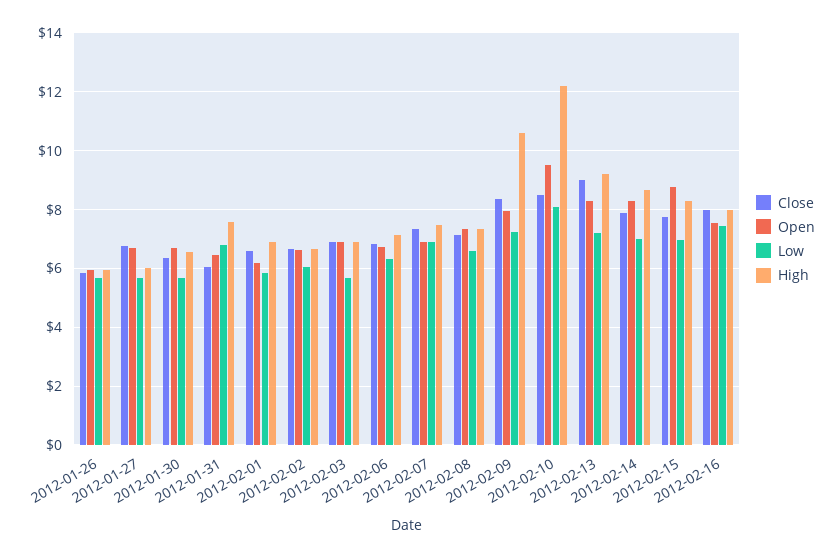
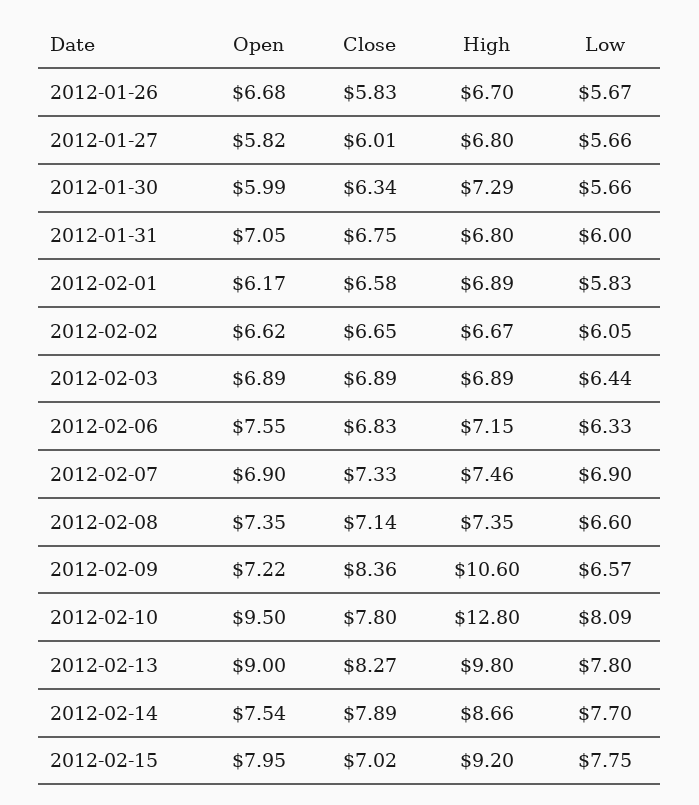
  {
    "Close": {
      "2012-01-26": 5.83,
-     "2012-01-27": 6.75,
+     "2012-01-27": 6.01,
      "2012-01-30": 6.34,
-     "2012-01-31": 6,
+     "2012-01-31": 6.75,
      "2012-02-01": 6.58,
      "2012-02-02": 6.65,
      "2012-02-03": 6.89,
      "2012-02-06": 6.83,
      "2012-02-07": 7.33,
      "2012-02-08": 7.14,
      "2012-02-09": 8.36,
-     "2012-02-10": 8.5,
+     "2012-02-10": 7.8,
-     "2012-02-13": 9,
+     "2012-02-13": 8.27,
      "2012-02-14": 7.89,
-     "2012-02-15": 7.75,
+     "2012-02-15": 7.02
-     "2012-02-16": 8
    },
    "Open": {
-     "2012-01-26": 6,
+     "2012-01-26": 6.68,
-     "2012-01-27": 6.75,
+     "2012-01-27": 5.82,
-     "2012-01-30": 6.75,
+     "2012-01-30": 5.99,
-     "2012-01-31": 6.5,
+     "2012-01-31": 7.05,
      "2012-02-01": 6.17,
      "2012-02-02": 6.62,
      "2012-02-03": 6.89,
-     "2012-02-06": 6.75,
+     "2012-02-06": 7.55,
      "2012-02-07": 6.9,
      "2012-02-08": 7.35,
-     "2012-02-09": 8,
+     "2012-02-09": 7.22,
      "2012-02-10": 9.5,
-     "2012-02-13": 8.25,
+     "2012-02-13": 9,
-     "2012-02-14": 8.25,
+     "2012-02-14": 7.54,
-     "2012-02-15": 8.75,
+     "2012-02-15": 7.95
-     "2012-02-16": 7.5
    },
    "Low": {
      "2012-01-26": 5.67,
      "2012-01-27": 5.66,
      "2012-01-30": 5.66,
-     "2012-01-31": 6.75,
+     "2012-01-31": 6,
      "2012-02-01": 5.83,
      "2012-02-02": 6.05,
-     "2012-02-03": 5.75,
+     "2012-02-03": 6.44,
      "2012-02-06": 6.33,
      "2012-02-07": 6.9,
      "2012-02-08": 6.6,
-     "2012-02-09": 7.25,
+     "2012-02-09": 6.57,
      "2012-02-10": 8.09,
-     "2012-02-13": 7.25,
+     "2012-02-13": 7.8,
-     "2012-02-14": 7,
+     "2012-02-14": 7.7,
-     "2012-02-15": 7,
+     "2012-02-15": 7.75
-     "2012-02-16": 7.5
    },
    "High": {
-     "2012-01-26": 6,
+     "2012-01-26": 6.7,
-     "2012-01-27": 6,
+     "2012-01-27": 6.8,
-     "2012-01-30": 6.5,
+     "2012-01-30": 7.29,
-     "2012-01-31": 7.5,
+     "2012-01-31": 6.8,
      "2012-02-01": 6.89,
      "2012-02-02": 6.67,
      "2012-02-03": 6.89,
      "2012-02-06": 7.15,
      "2012-02-07": 7.46,
      "2012-02-08": 7.35,
      "2012-02-09": 10.6,
-     "2012-02-10": 12.25,
+     "2012-02-10": 12.8,
-     "2012-02-13": 9.25,
+     "2012-02-13": 9.8,
      "2012-02-14": 8.66,
-     "2012-02-15": 8.25,
+     "2012-02-15": 9.2
-     "2012-02-16": 8
    }
  }

